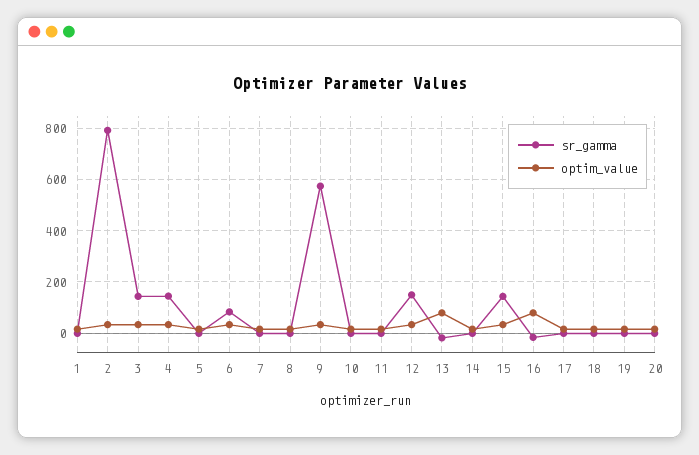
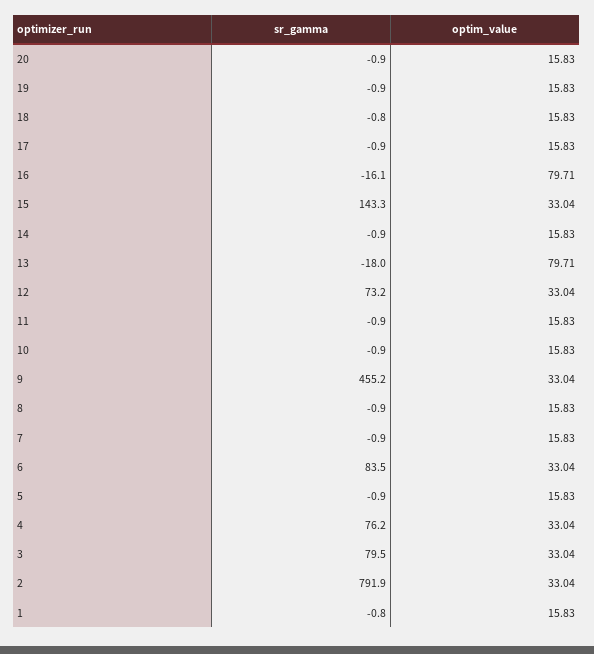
  {
    "sr_gamma": {
      "1": -0.8,
      "2": 791.9,
-     "3": 150,
+     "3": 79.5,
-     "4": 150,
+     "4": 76.2,
      "5": -0.9,
      "6": 83.5,
      "7": -0.9,
      "8": -0.9,
-     "9": 575,
+     "9": 455.2,
      "10": -0.9,
      "11": -0.9,
-     "12": 150,
+     "12": 73.2,
      "13": -18,
      "14": -0.9,
      "15": 143.3,
      "16": -16.1,
      "17": -0.9,
      "18": -0.8,
      "19": -0.9,
      "20": -0.9
    },
    "optim_value": {
      "1": 15.83,
      "2": 33.04,
      "3": 33.04,
      "4": 33.04,
      "5": 15.83,
      "6": 33.04,
      "7": 15.83,
      "8": 15.83,
      "9": 33.04,
      "10": 15.83,
      "11": 15.83,
      "12": 33.04,
      "13": 79.71,
      "14": 15.83,
      "15": 33.04,
      "16": 79.71,
      "17": 15.83,
      "18": 15.83,
      "19": 15.83,
      "20": 15.83
    }
  }

